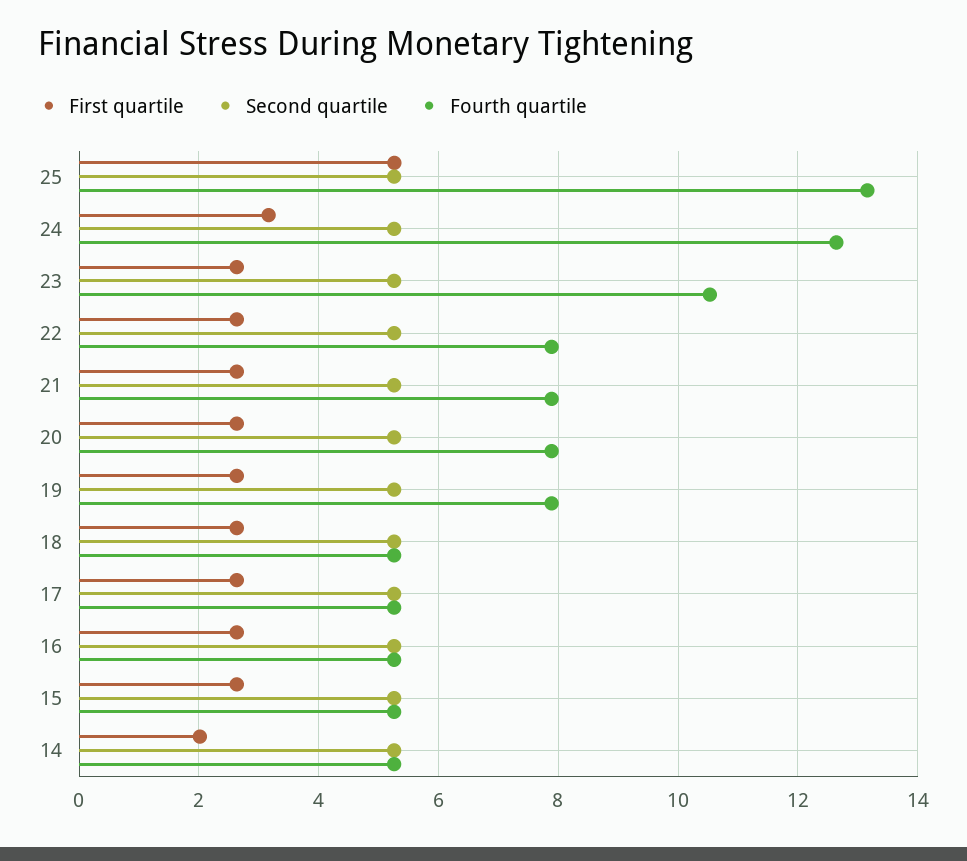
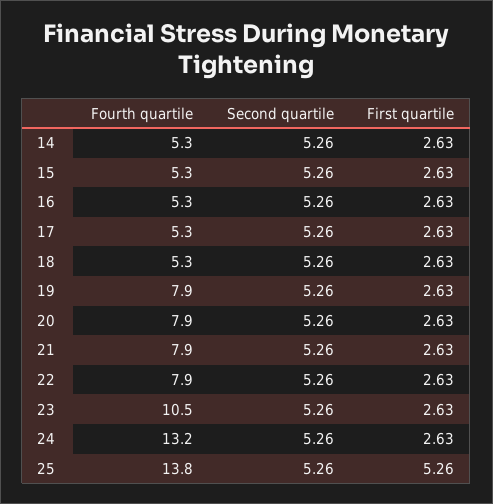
  {
    "First quartile": {
      "25": 5.26,
-     "24": 3.2,
+     "24": 2.63,
      "23": 2.63,
      "22": 2.63,
      "21": 2.63,
      "20": 2.63,
      "19": 2.63,
      "18": 2.63,
      "17": 2.63,
      "16": 2.63,
      "15": 2.63,
-     "14": 2
+     "14": 2.63
    },
    "Second quartile": {
      "25": 5.26,
      "24": 5.26,
      "23": 5.26,
      "22": 5.26,
      "21": 5.26,
      "20": 5.26,
      "19": 5.26,
      "18": 5.26,
      "17": 5.26,
      "16": 5.26,
      "15": 5.26,
      "14": 5.26
    },
    "Fourth quartile": {
-     "25": 13.2,
+     "25": 13.8,
-     "24": 12.6,
+     "24": 13.2,
      "23": 10.5,
      "22": 7.9,
      "21": 7.9,
      "20": 7.9,
      "19": 7.9,
      "18": 5.3,
      "17": 5.3,
      "16": 5.3,
      "15": 5.3,
      "14": 5.3
    }
  }

